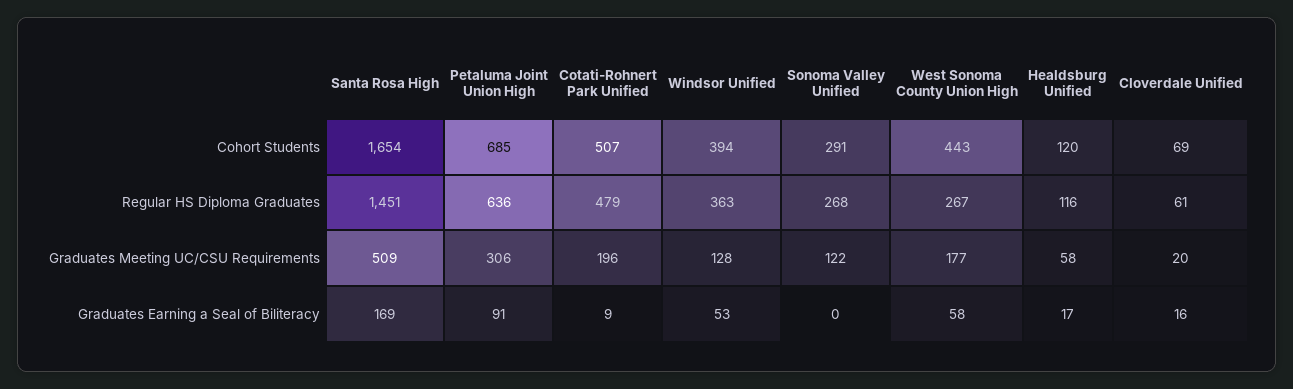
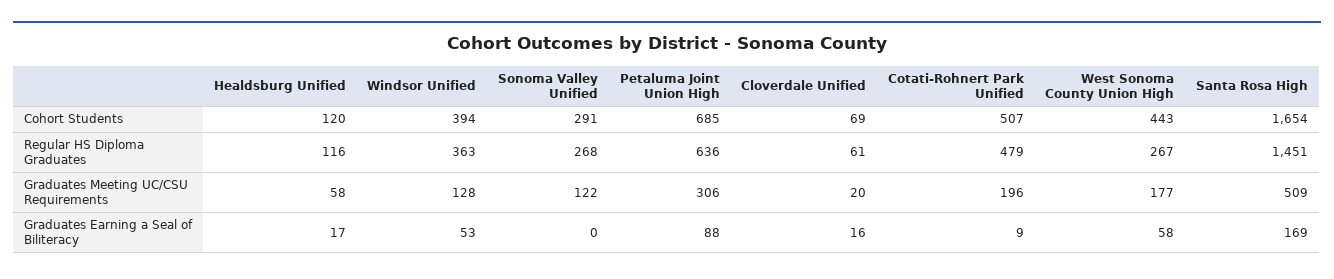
  {
    "Santa Rosa High": {
      "Cohort Students": 1654,
      "Regular HS Diploma Graduates": 1451,
      "Graduates Meeting UC/CSU Requirements": 509,
      "Graduates Earning a Seal of Biliteracy": 169
    },
    "Petaluma Joint Union High": {
      "Cohort Students": 685,
      "Regular HS Diploma Graduates": 636,
      "Graduates Meeting UC/CSU Requirements": 306,
-     "Graduates Earning a Seal of Biliteracy": 91
+     "Graduates Earning a Seal of Biliteracy": 88
    },
    "Cotati-Rohnert Park Unified": {
      "Cohort Students": 507,
      "Regular HS Diploma Graduates": 479,
      "Graduates Meeting UC/CSU Requirements": 196,
      "Graduates Earning a Seal of Biliteracy": 9
    },
    "Windsor Unified": {
      "Cohort Students": 394,
      "Regular HS Diploma Graduates": 363,
      "Graduates Meeting UC/CSU Requirements": 128,
      "Graduates Earning a Seal of Biliteracy": 53
    },
    "Sonoma Valley Unified": {
      "Cohort Students": 291,
      "Regular HS Diploma Graduates": 268,
      "Graduates Meeting UC/CSU Requirements": 122,
      "Graduates Earning a Seal of Biliteracy": 0
    },
    "West Sonoma County Union High": {
      "Cohort Students": 443,
      "Regular HS Diploma Graduates": 267,
      "Graduates Meeting UC/CSU Requirements": 177,
      "Graduates Earning a Seal of Biliteracy": 58
    },
    "Healdsburg Unified": {
      "Cohort Students": 120,
      "Regular HS Diploma Graduates": 116,
      "Graduates Meeting UC/CSU Requirements": 58,
      "Graduates Earning a Seal of Biliteracy": 17
    },
    "Cloverdale Unified": {
      "Cohort Students": 69,
      "Regular HS Diploma Graduates": 61,
      "Graduates Meeting UC/CSU Requirements": 20,
      "Graduates Earning a Seal of Biliteracy": 16
    }
  }

